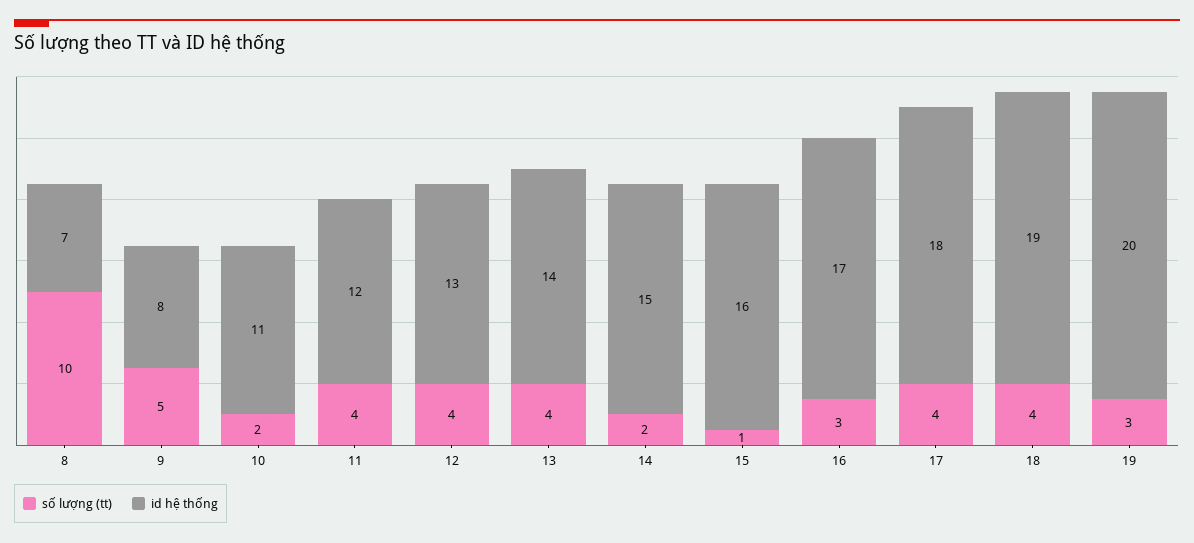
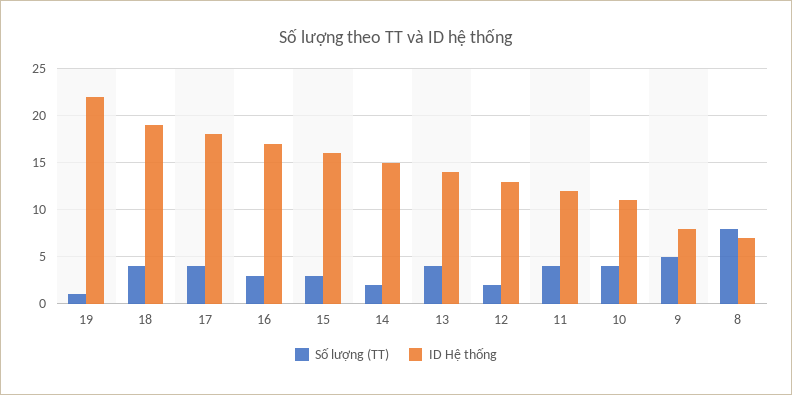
  {
    "số lượng (tt)": {
-     "8": 10,
+     "8": 8,
      "9": 5,
-     "10": 2,
+     "10": 4,
      "11": 4,
-     "12": 4,
+     "12": 2,
      "13": 4,
      "14": 2,
-     "15": 1,
+     "15": 3,
      "16": 3,
      "17": 4,
      "18": 4,
-     "19": 3
+     "19": 1
    },
    "id hệ thống": {
      "8": 7,
      "9": 8,
      "10": 11,
      "11": 12,
      "12": 13,
      "13": 14,
      "14": 15,
      "15": 16,
      "16": 17,
      "17": 18,
      "18": 19,
-     "19": 20
+     "19": 22
    }
  }

